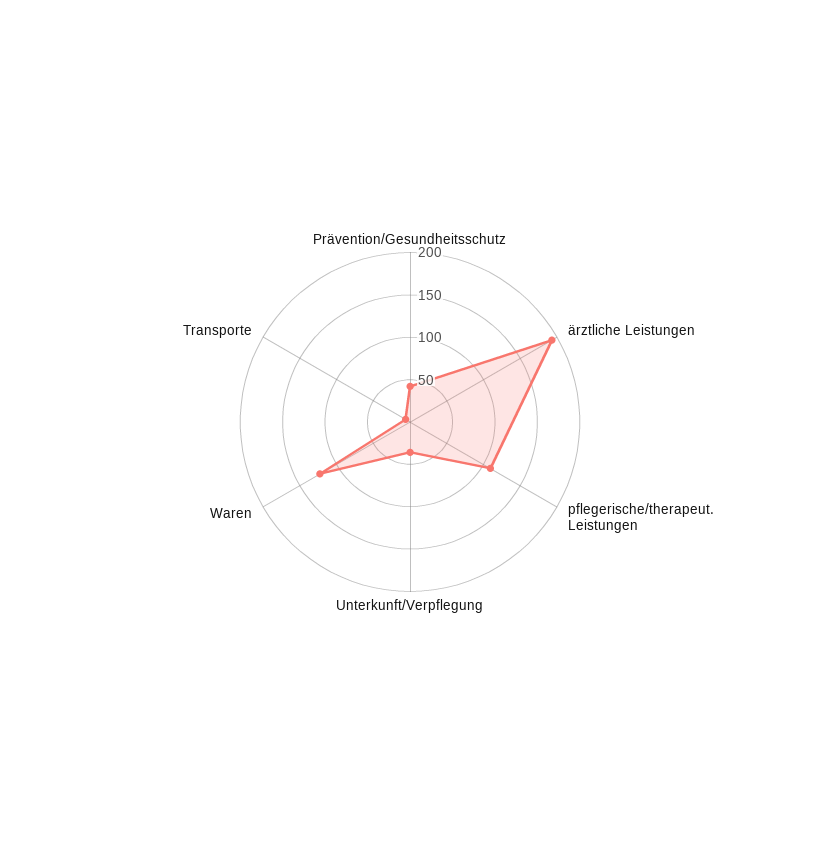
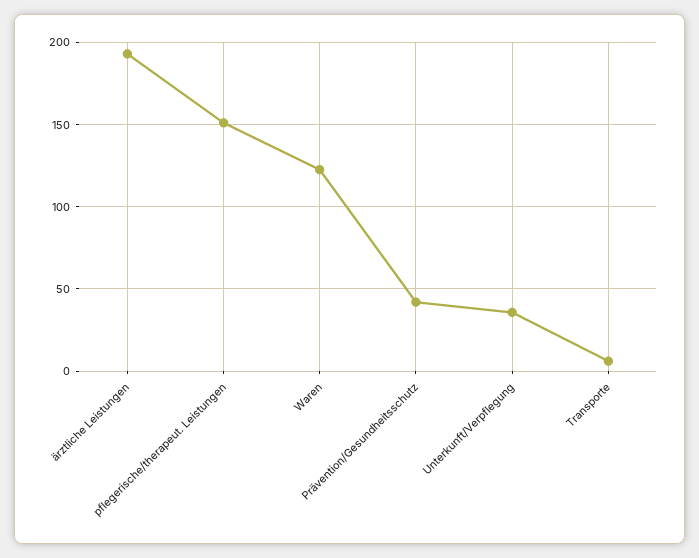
  {
    "Prävention/Gesundheitsschutz": 40,
    "ärztliche Leistungen": 195,
-   "pflegerische/therapeut. Leistungen": 110,
+   "pflegerische/therapeut. Leistungen": 150,
    "Unterkunft/Verpflegung": 35,
    "Waren": 125,
    "Transporte": 5
  }

